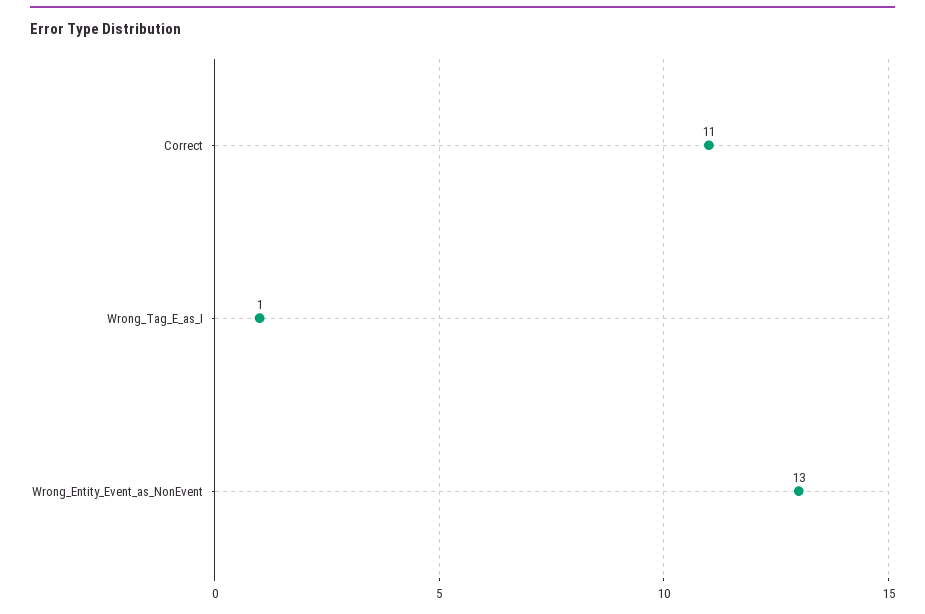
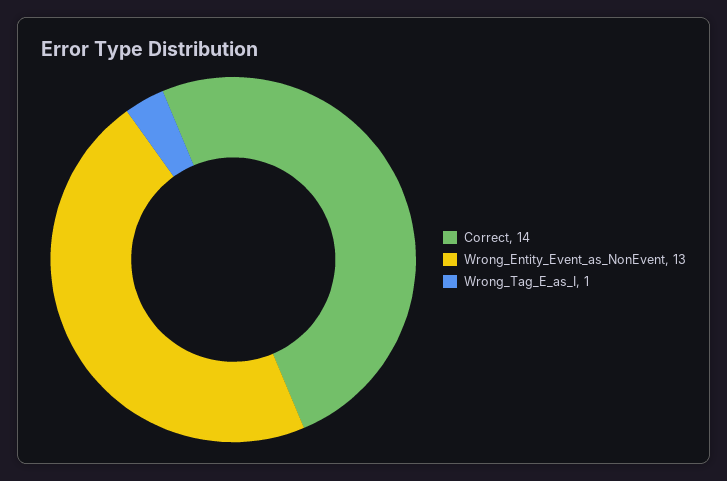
  {
-   "Correct": 11,
+   "Correct": 14,
    "Wrong_Tag_E_as_I": 1,
    "Wrong_Entity_Event_as_NonEvent": 13
  }

